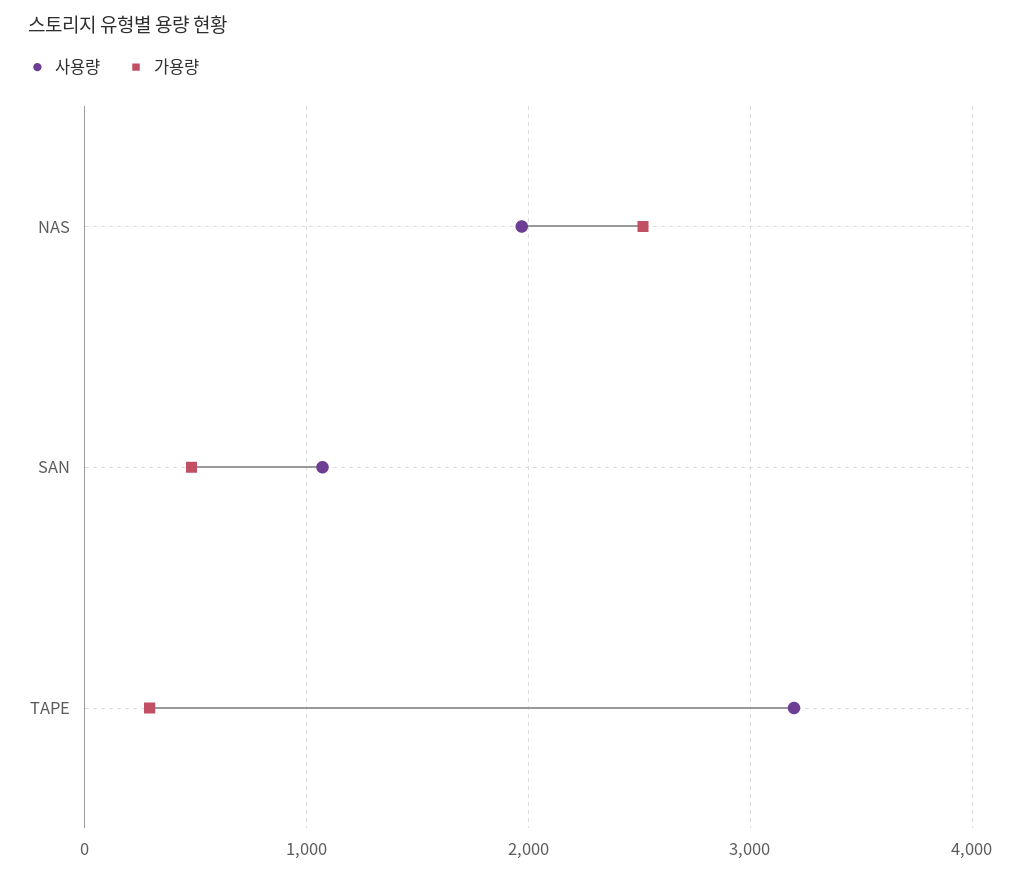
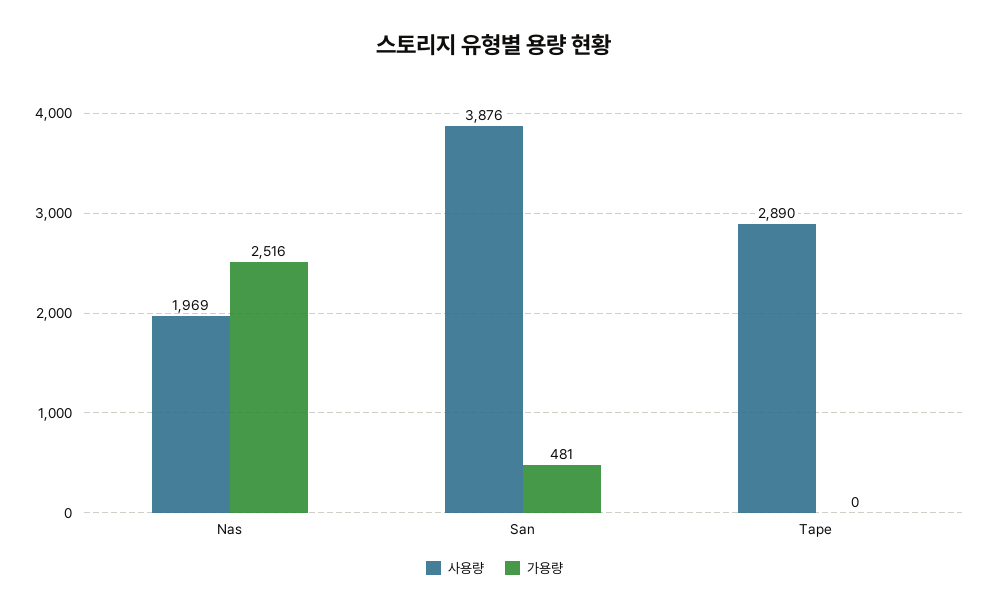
  {
    "사용량": {
      "NAS": 1969,
-     "SAN": 1100,
+     "SAN": 3876,
-     "TAPE": 3200
+     "TAPE": 2890
    },
    "가용량": {
      "NAS": 2516,
      "SAN": 481,
-     "TAPE": 300
+     "TAPE": 0
    }
  }

